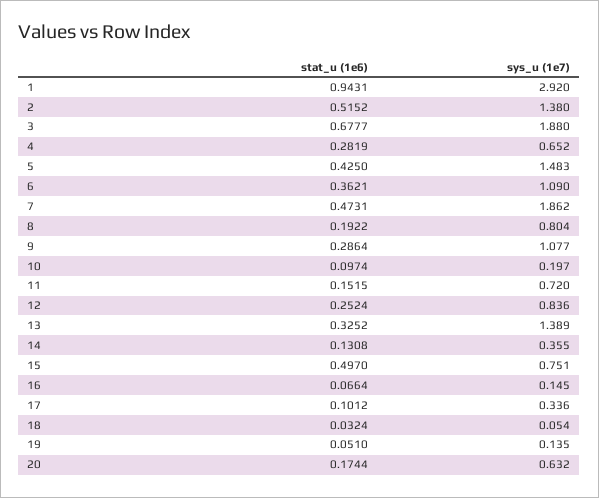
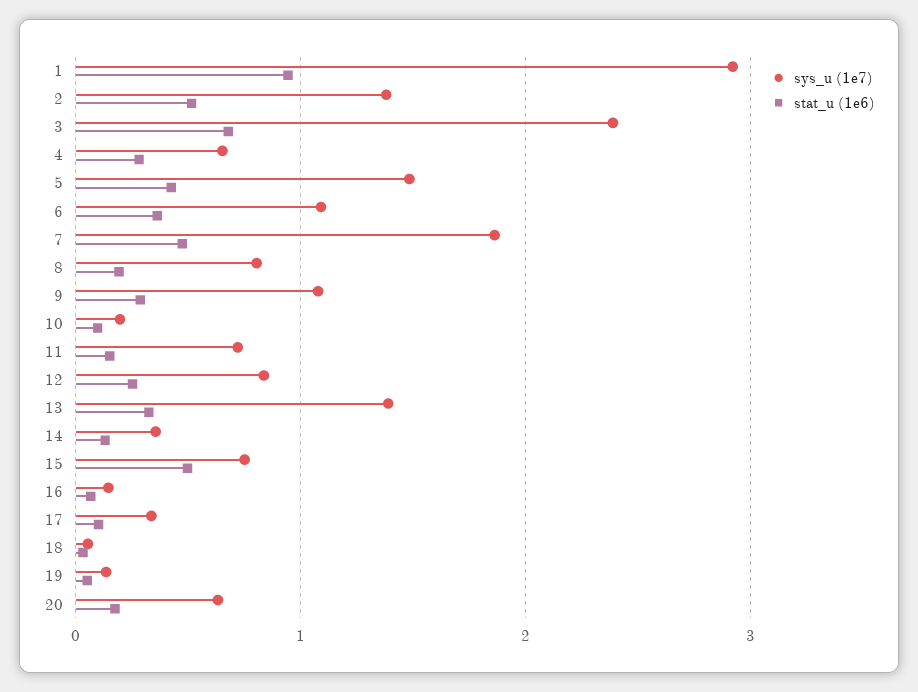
  {
    "stat_u (1e6)": {
      "1": 0.9431,
      "2": 0.5152,
      "3": 0.6777,
      "4": 0.2819,
      "5": 0.425,
      "6": 0.3621,
      "7": 0.4731,
      "8": 0.1922,
      "9": 0.2864,
      "10": 0.0974,
      "11": 0.1515,
      "12": 0.2524,
      "13": 0.3252,
      "14": 0.1308,
      "15": 0.497,
      "16": 0.0664,
      "17": 0.1012,
      "18": 0.0324,
      "19": 0.051,
      "20": 0.1744
    },
    "sys_u (1e7)": {
      "1": 2.92,
      "2": 1.38,
-     "3": 1.88,
+     "3": 2.4,
      "4": 0.652,
      "5": 1.483,
      "6": 1.09,
      "7": 1.862,
      "8": 0.804,
      "9": 1.077,
      "10": 0.197,
      "11": 0.72,
      "12": 0.836,
      "13": 1.389,
      "14": 0.355,
      "15": 0.751,
      "16": 0.145,
      "17": 0.336,
      "18": 0.054,
      "19": 0.135,
      "20": 0.632
    }
  }

